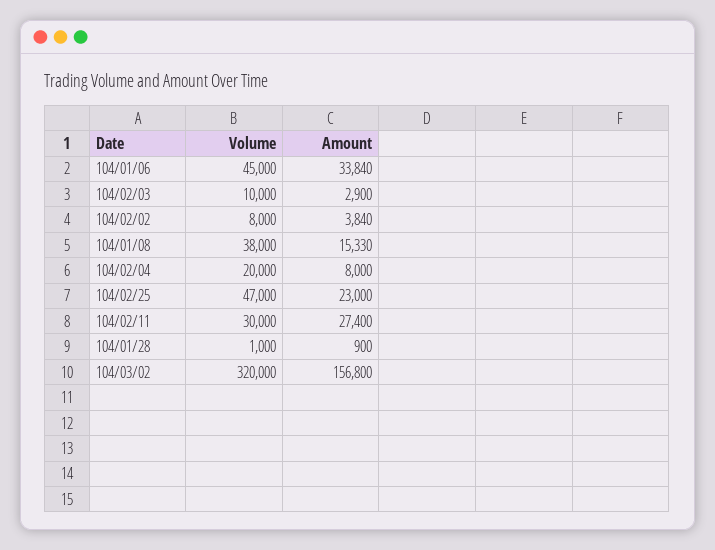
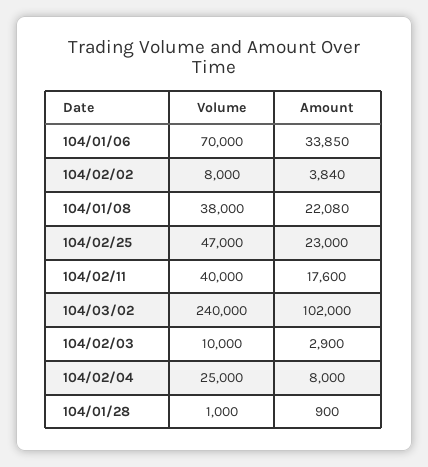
  {
    "Volume": {
-     "104/01/06": 45000,
+     "104/01/06": 70000,
      "104/02/03": 10000,
      "104/02/02": 8000,
      "104/01/08": 38000,
-     "104/02/04": 20000,
+     "104/02/04": 25000,
      "104/02/25": 47000,
-     "104/02/11": 30000,
+     "104/02/11": 40000,
      "104/01/28": 1000,
-     "104/03/02": 320000
+     "104/03/02": 240000
    },
    "Amount": {
-     "104/01/06": 33840,
+     "104/01/06": 33850,
      "104/02/03": 2900,
      "104/02/02": 3840,
-     "104/01/08": 15330,
+     "104/01/08": 22080,
      "104/02/04": 8000,
      "104/02/25": 23000,
-     "104/02/11": 27400,
+     "104/02/11": 17600,
      "104/01/28": 900,
-     "104/03/02": 156800
+     "104/03/02": 102000
    }
  }

